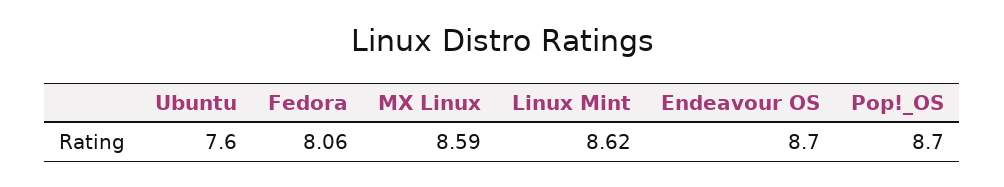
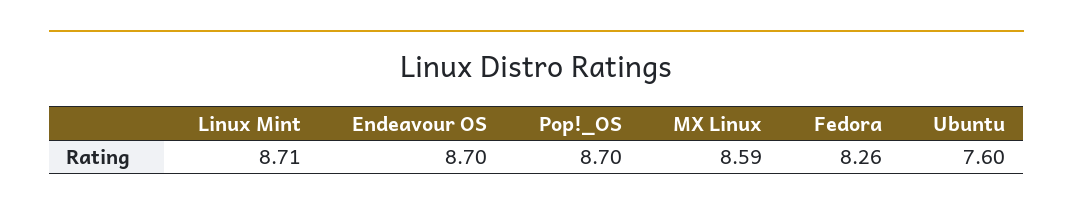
  {
    "Ubuntu": 7.6,
-   "Fedora": 8.06,
+   "Fedora": 8.26,
    "MX Linux": 8.59,
-   "Linux Mint": 8.62,
+   "Linux Mint": 8.71,
    "Endeavour OS": 8.7,
    "Pop!_OS": 8.7
  }

